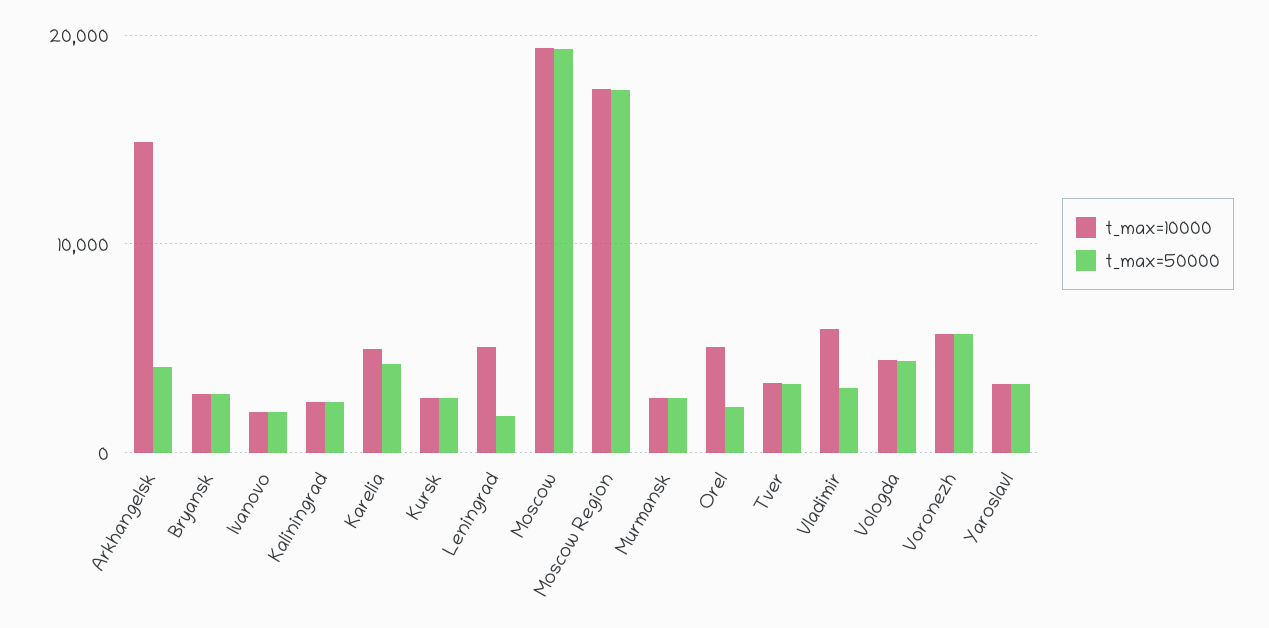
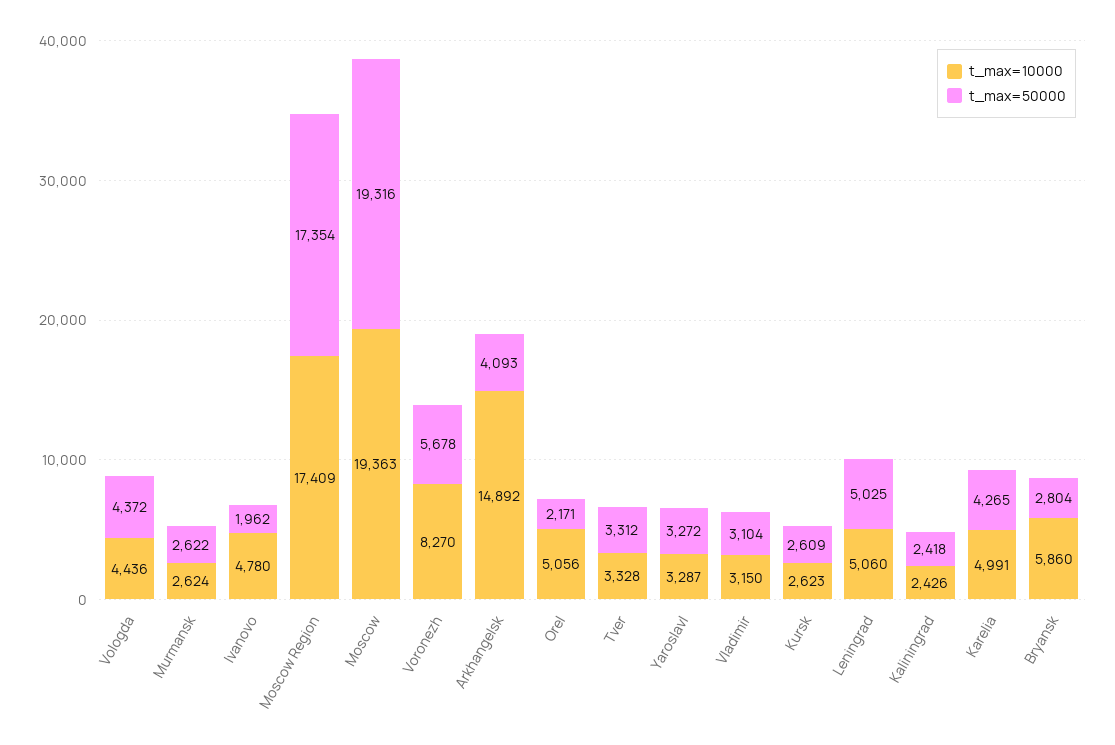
  {
    "t_max=10000": {
      "Arkhangelsk": 14892,
-     "Bryansk": 3000,
+     "Bryansk": 5860,
-     "Ivanovo": 2000,
+     "Ivanovo": 4780,
      "Kaliningrad": 2426,
      "Karelia": 4991,
      "Kursk": 2623,
      "Leningrad": 5060,
      "Moscow": 19363,
      "Moscow Region": 17409,
      "Murmansk": 2624,
      "Orel": 5056,
      "Tver": 3328,
-     "Vladimir": 6000,
+     "Vladimir": 3150,
      "Vologda": 4436,
-     "Voronezh": 6000,
+     "Voronezh": 8270,
      "Yaroslavl": 3287
    },
    "t_max=50000": {
      "Arkhangelsk": 4093,
      "Bryansk": 2804,
      "Ivanovo": 1962,
      "Kaliningrad": 2418,
      "Karelia": 4265,
      "Kursk": 2609,
-     "Leningrad": 2000,
+     "Leningrad": 5025,
      "Moscow": 19316,
      "Moscow Region": 17354,
      "Murmansk": 2622,
      "Orel": 2171,
      "Tver": 3312,
      "Vladimir": 3104,
      "Vologda": 4372,
      "Voronezh": 5678,
      "Yaroslavl": 3272
    }
  }

